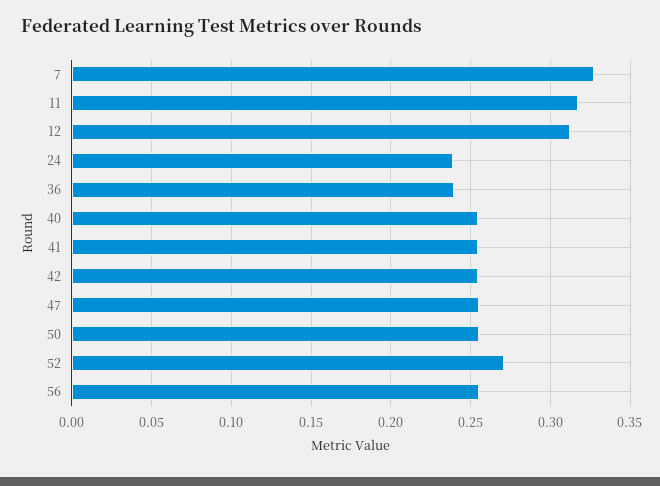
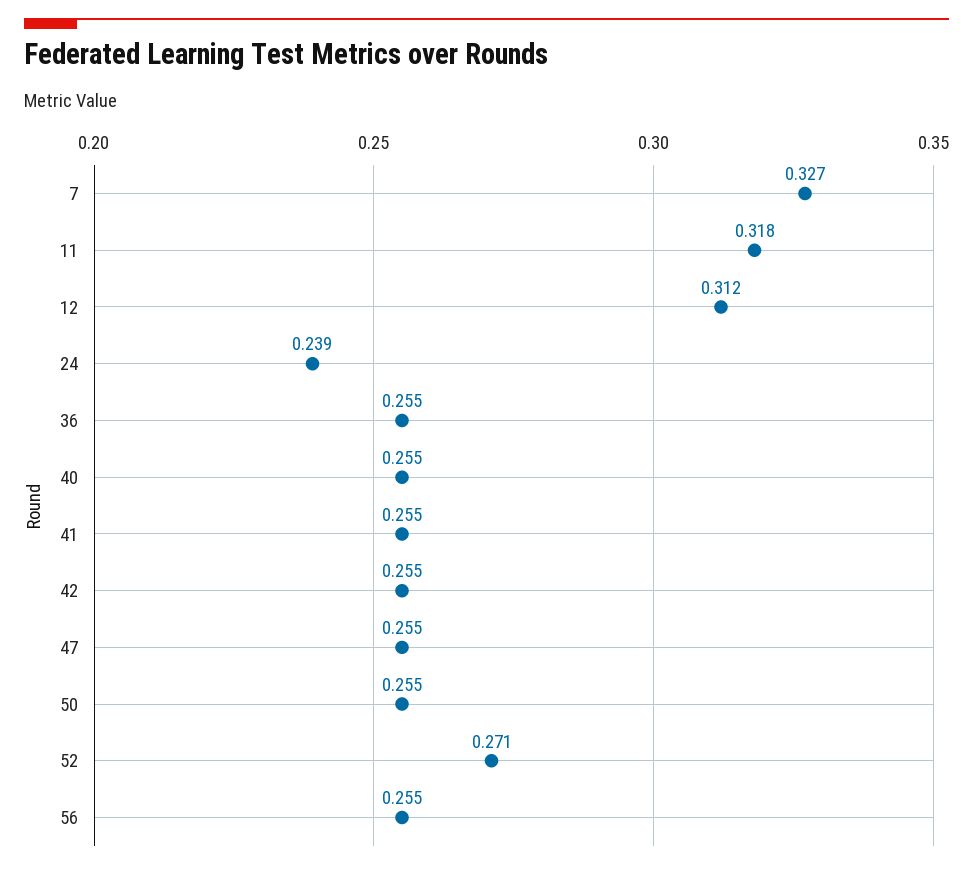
  {
    "7": 0.327,
    "11": 0.318,
    "12": 0.312,
    "24": 0.239,
-   "36": 0.24,
+   "36": 0.255,
    "40": 0.255,
    "41": 0.255,
    "42": 0.255,
    "47": 0.255,
    "50": 0.255,
    "52": 0.271,
    "56": 0.255
  }

